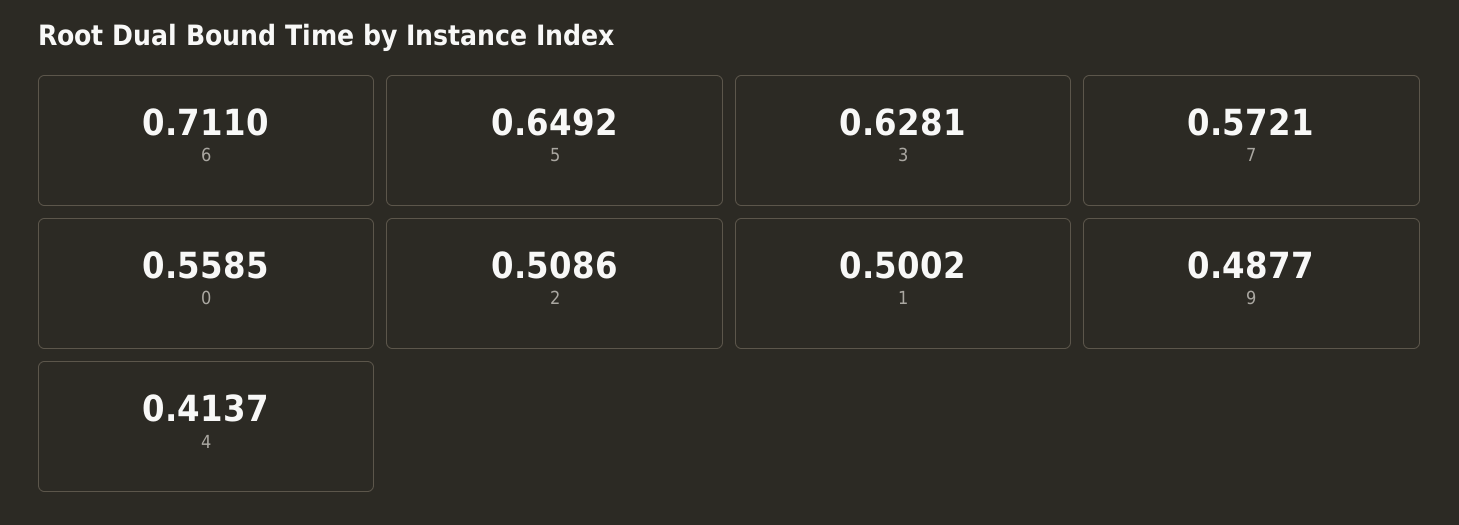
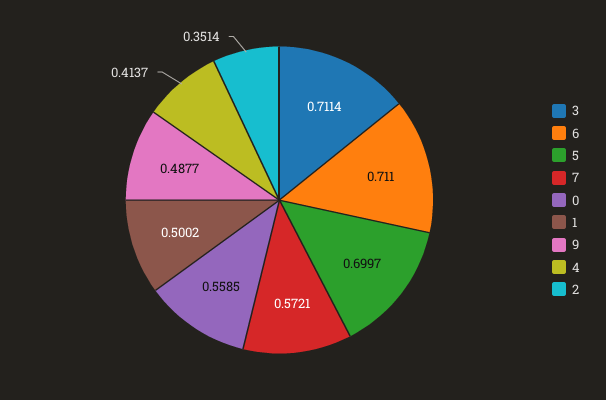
  {
    "6": 0.711,
-   "5": 0.6492,
+   "5": 0.6997,
-   "3": 0.6281,
+   "3": 0.7114,
    "7": 0.5721,
    "0": 0.5585,
-   "2": 0.5086,
+   "2": 0.3514,
    "1": 0.5002,
    "9": 0.4877,
    "4": 0.4137
  }

